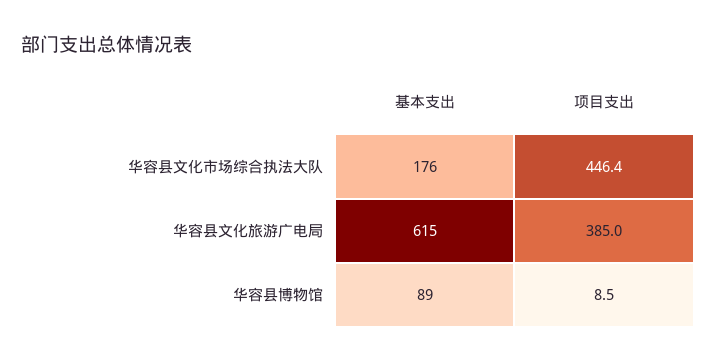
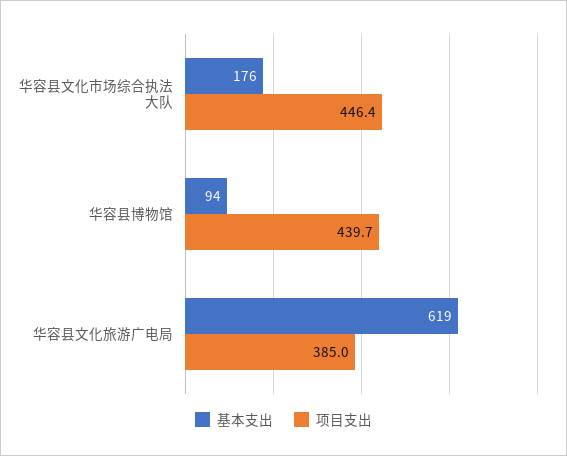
  {
    "基本支出": {
      "华容县文化市场综合执法大队": 176,
-     "华容县文化旅游广电局": 615,
+     "华容县文化旅游广电局": 619,
-     "华容县博物馆": 89
+     "华容县博物馆": 94
    },
    "项目支出": {
      "华容县文化市场综合执法大队": 446.4,
      "华容县文化旅游广电局": 385,
-     "华容县博物馆": 8.5
+     "华容县博物馆": 439.7
    }
  }

